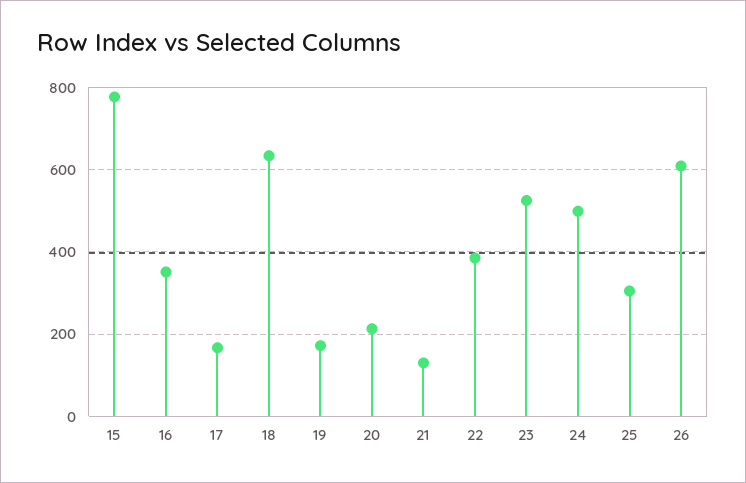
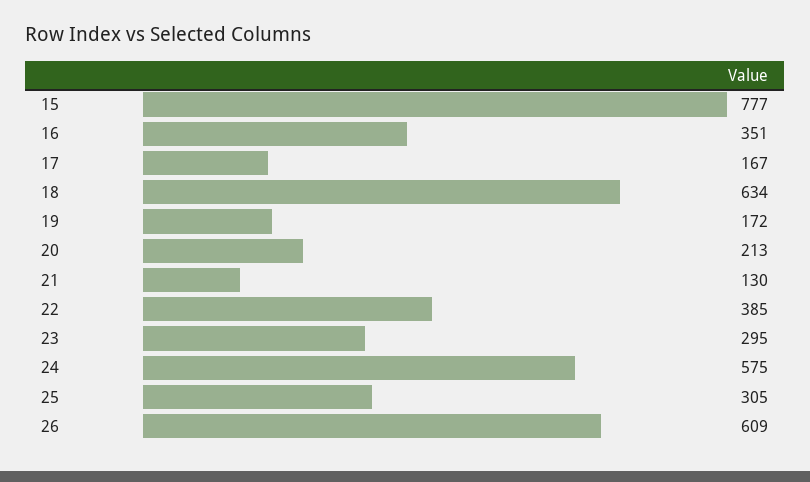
  {
    "15": 777,
    "16": 351,
    "17": 167,
    "18": 634,
    "19": 172,
    "20": 213,
    "21": 130,
    "22": 385,
-   "23": 520,
+   "23": 295,
-   "24": 500,
+   "24": 575,
    "25": 305,
    "26": 609
  }

